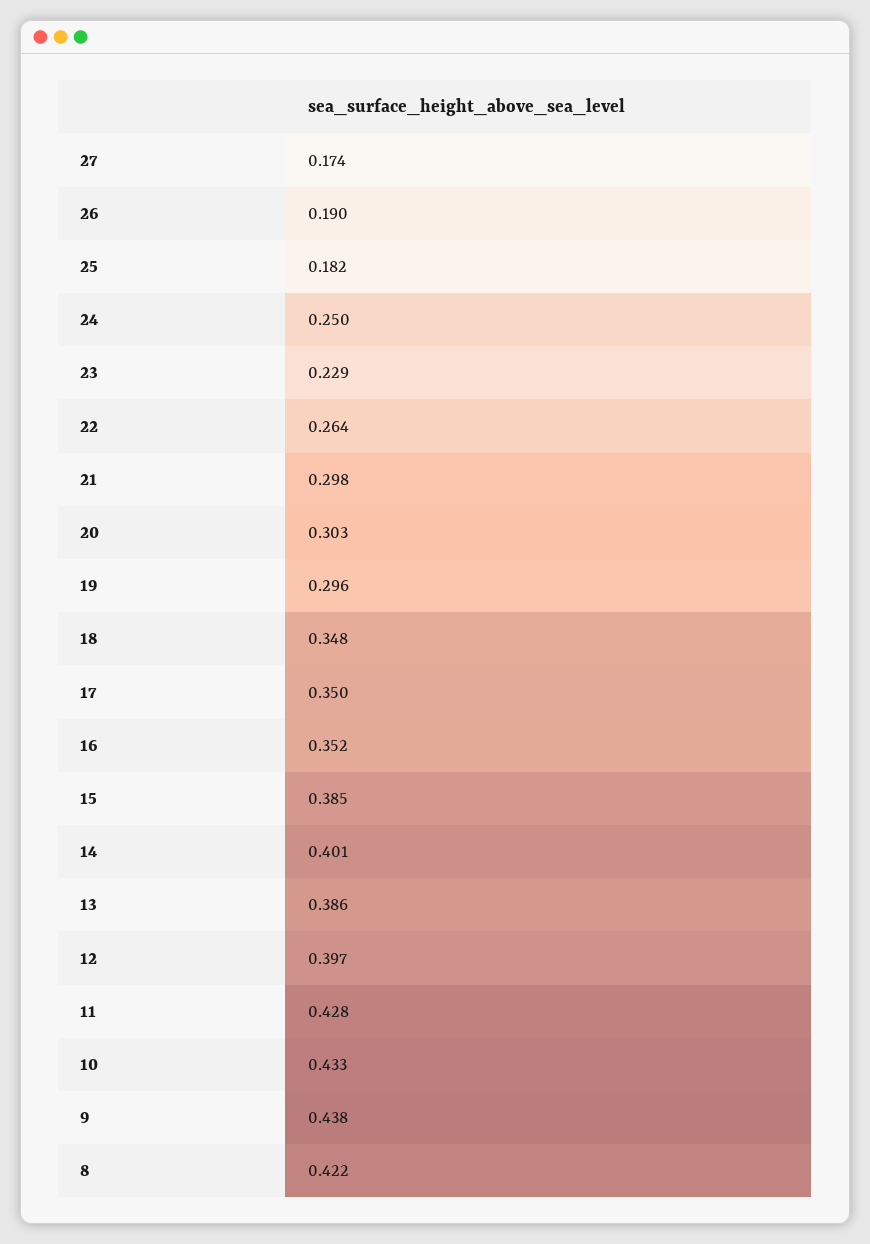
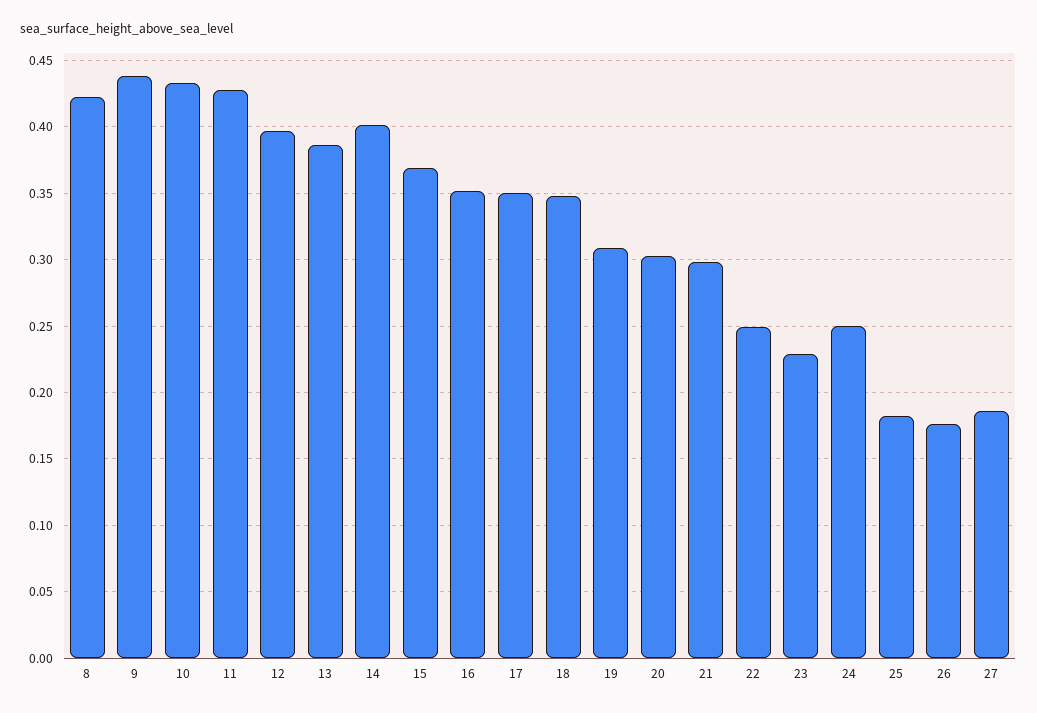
  {
-   "27": 0.174,
+   "27": 0.185,
-   "26": 0.19,
+   "26": 0.175,
    "25": 0.182,
    "24": 0.25,
    "23": 0.229,
-   "22": 0.264,
+   "22": 0.25,
    "21": 0.298,
    "20": 0.303,
-   "19": 0.296,
+   "19": 0.31,
    "18": 0.348,
    "17": 0.35,
    "16": 0.352,
-   "15": 0.385,
+   "15": 0.37,
    "14": 0.401,
    "13": 0.386,
    "12": 0.397,
    "11": 0.428,
    "10": 0.433,
    "9": 0.438,
    "8": 0.422
  }

